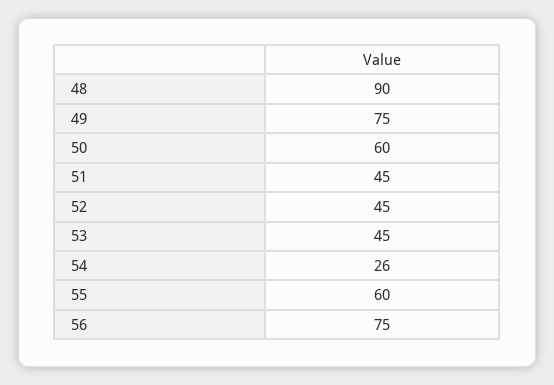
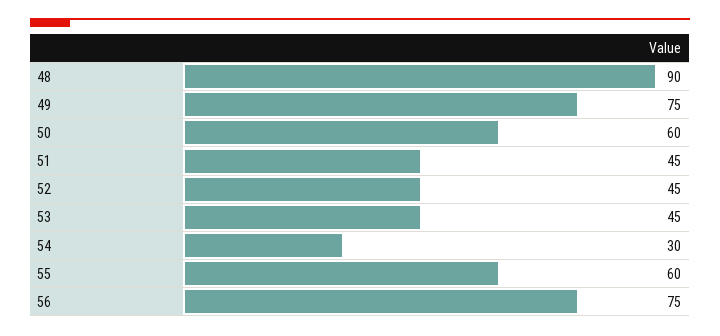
  {
    "48": 90,
    "49": 75,
    "50": 60,
    "51": 45,
    "52": 45,
    "53": 45,
-   "54": 26,
+   "54": 30,
    "55": 60,
    "56": 75
  }

